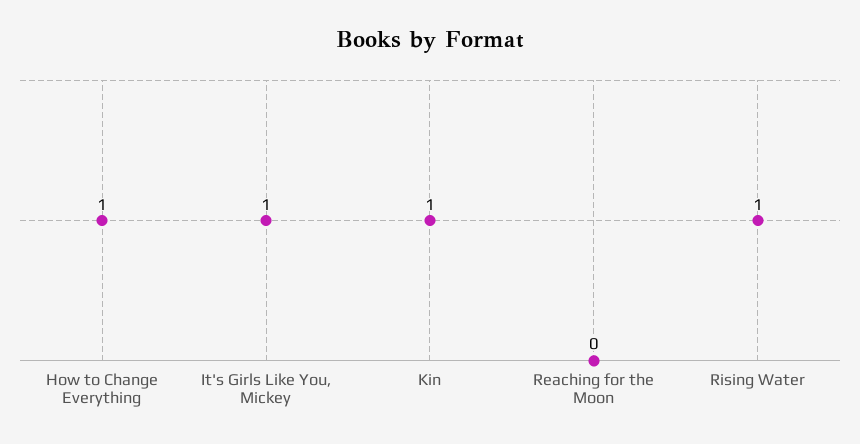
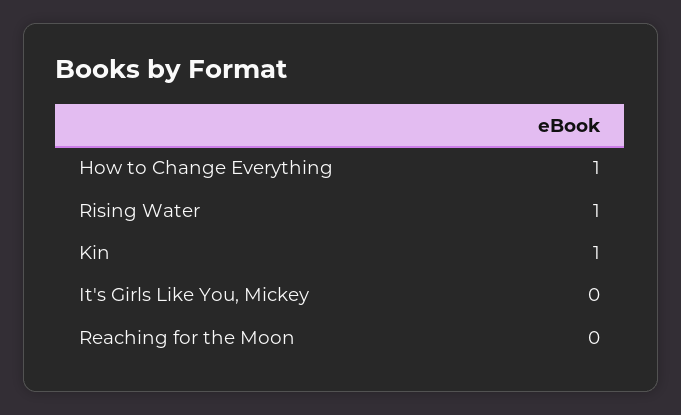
  {
    "How to Change Everything": 1,
-   "It's Girls Like You, Mickey": 1,
+   "It's Girls Like You, Mickey": 0,
    "Kin": 1,
    "Reaching for the Moon": 0,
    "Rising Water": 1
  }

